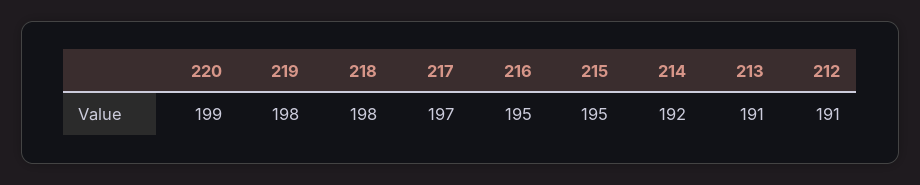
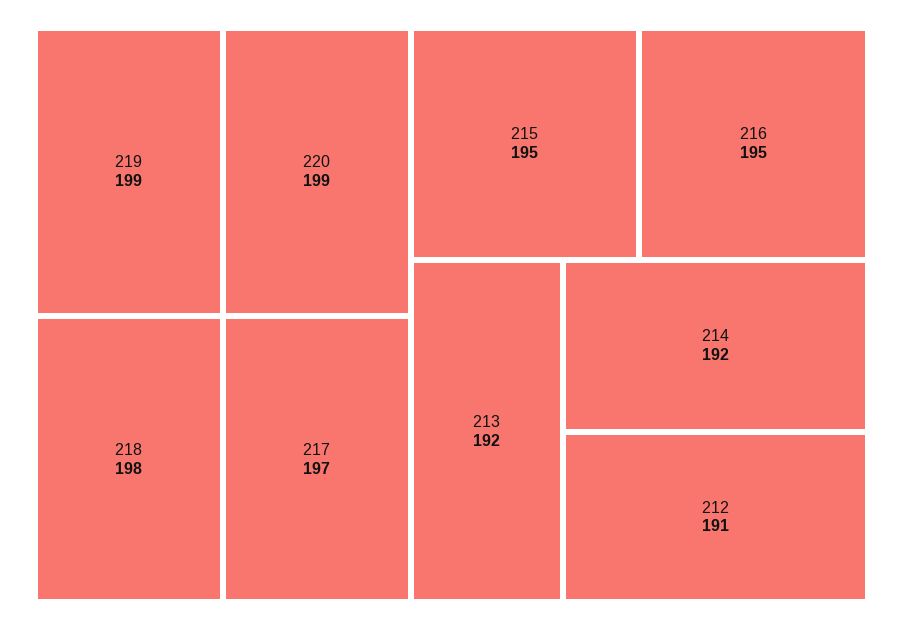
  {
    "220": 199,
-   "219": 198,
+   "219": 199,
    "218": 198,
    "217": 197,
    "216": 195,
    "215": 195,
    "214": 192,
-   "213": 191,
+   "213": 192,
    "212": 191
  }

